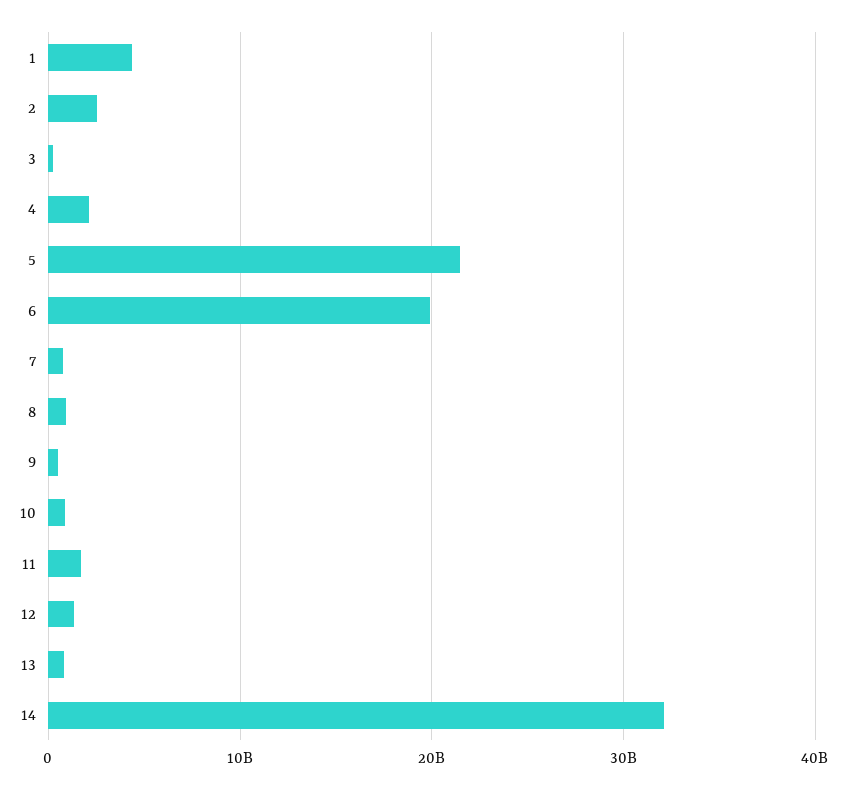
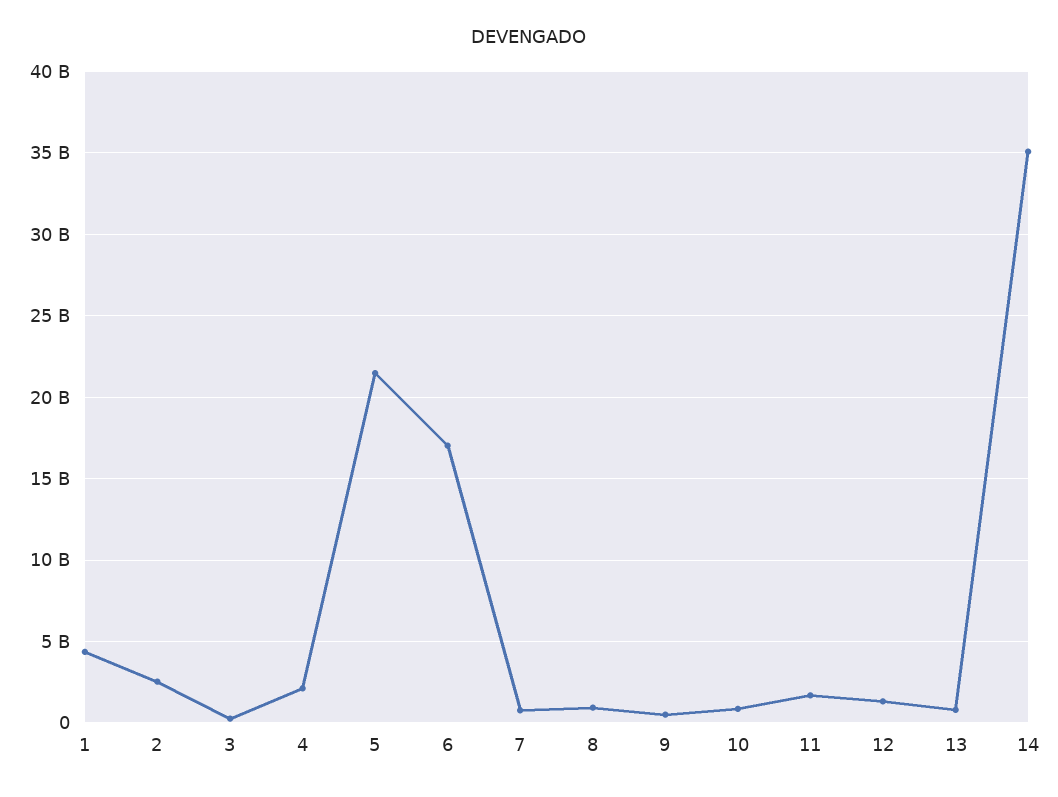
  {
    "1": 4500000000,
    "2": 2500000000,
    "3": 500000000,
    "4": 2000000000,
    "5": 21500000000,
-   "6": 20000000000,
+   "6": 17000000000,
    "7": 1000000000,
    "8": 1000000000,
    "9": 500000000,
    "10": 1000000000,
    "11": 1500000000,
    "12": 1500000000,
    "13": 1000000000,
-   "14": 32000000000
+   "14": 35000000000
  }

